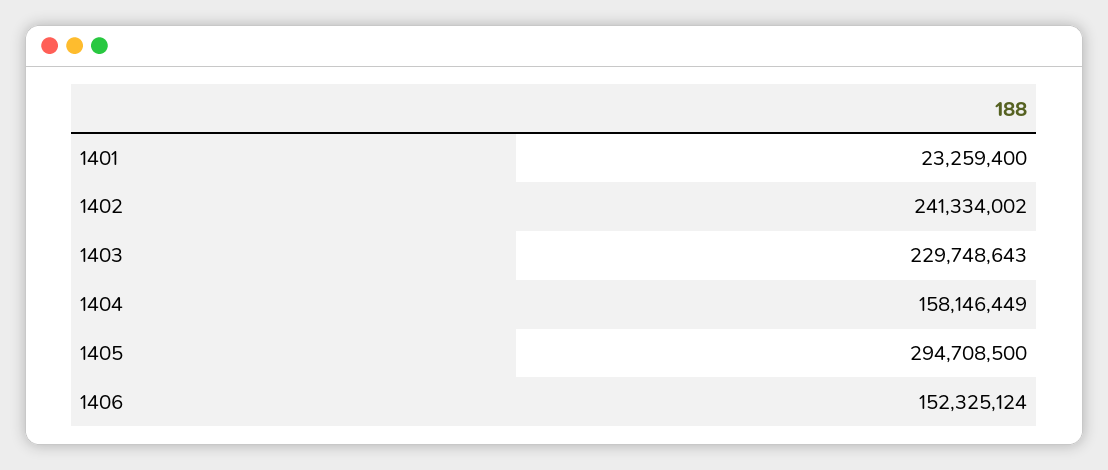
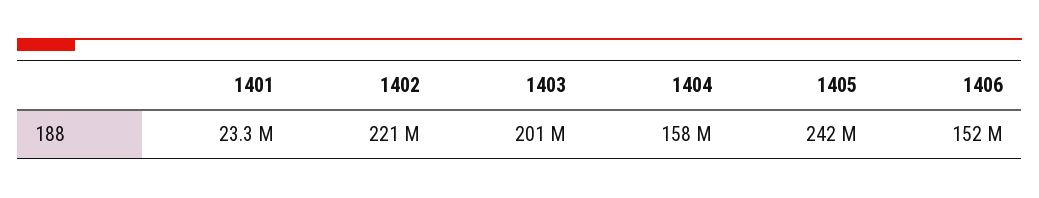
  {
    "1401": 23259400,
-   "1402": 241334002,
+   "1402": 221000000,
-   "1403": 229748643,
+   "1403": 201000000,
    "1404": 158146449,
-   "1405": 294708500,
+   "1405": 242000000,
    "1406": 152325124
  }

